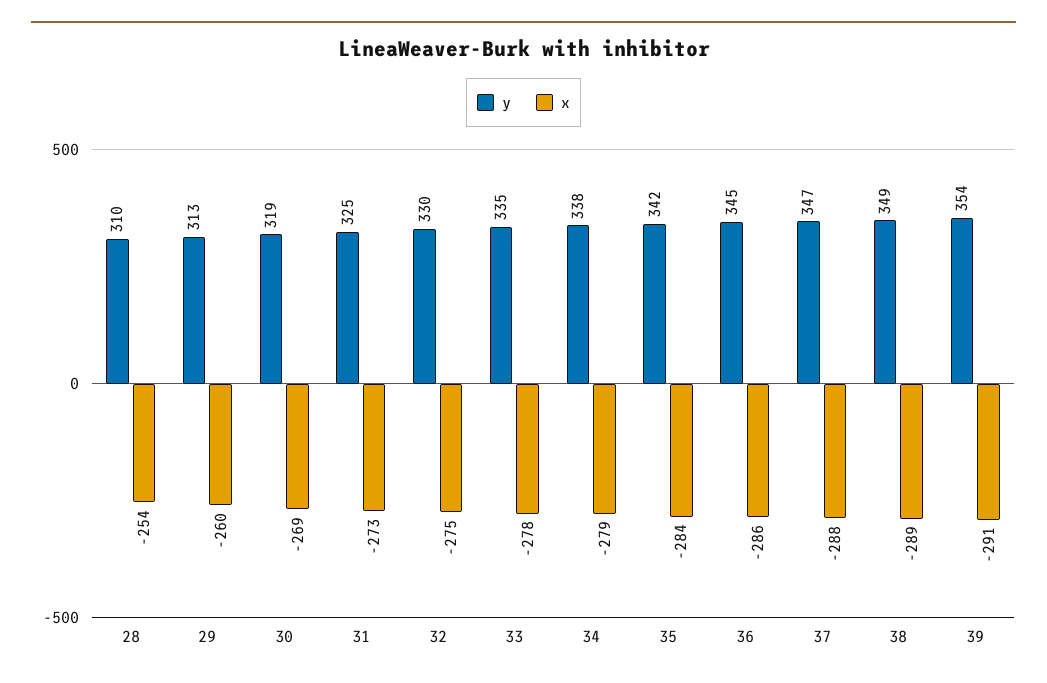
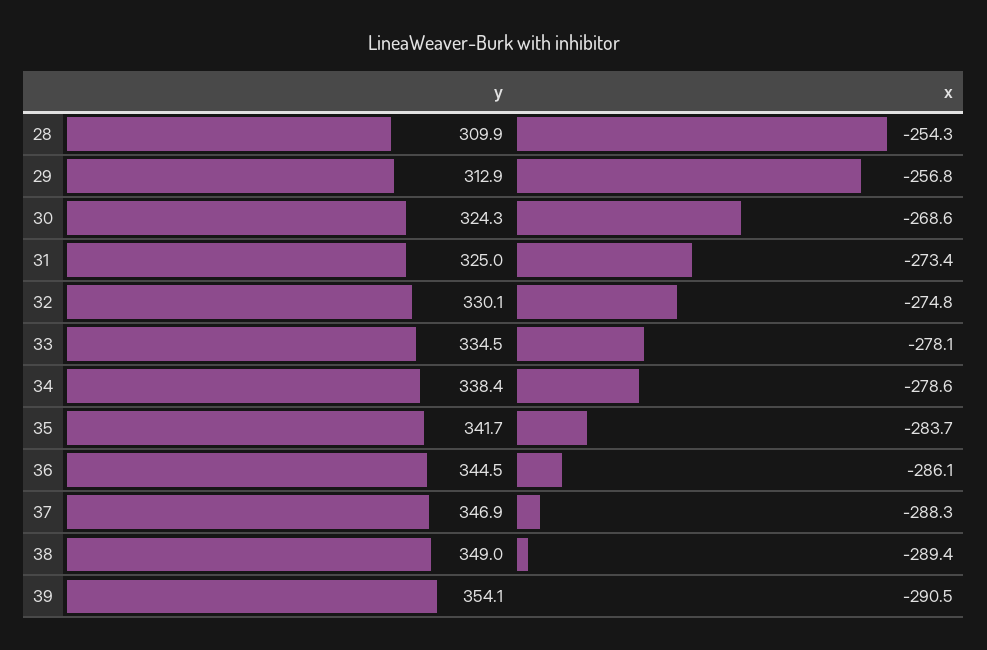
  {
    "y": {
      "28": 309.9,
      "29": 312.9,
-     "30": 319,
+     "30": 324.3,
      "31": 325,
      "32": 330.1,
      "33": 334.5,
      "34": 338.4,
      "35": 341.7,
      "36": 344.5,
      "37": 346.9,
      "38": 349,
      "39": 354.1
    },
    "x": {
      "28": -254.3,
-     "29": -260,
+     "29": -256.8,
      "30": -268.6,
      "31": -273.4,
      "32": -274.8,
      "33": -278.1,
      "34": -278.6,
      "35": -283.7,
      "36": -286.1,
      "37": -288.3,
      "38": -289.4,
      "39": -290.5
    }
  }

